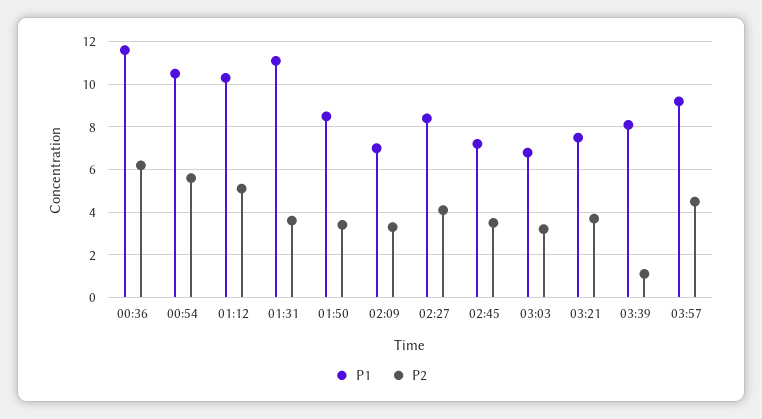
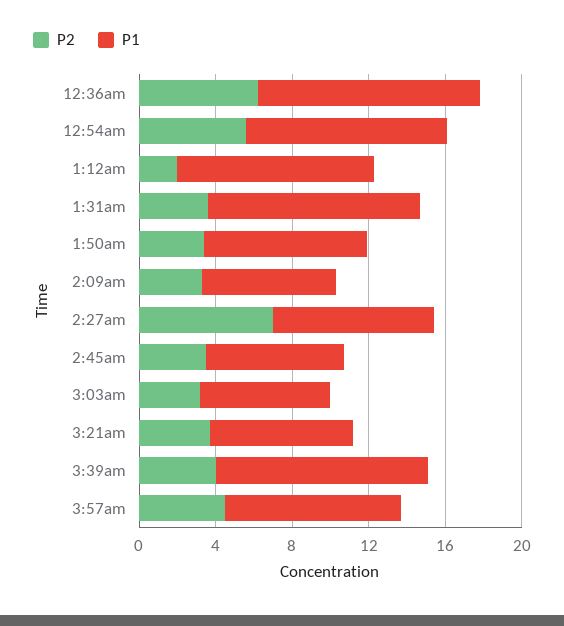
  {
    "P1": {
      "00:36": 11.5,
      "00:54": 10.5,
      "01:12": 10.5,
      "01:31": 11,
      "01:50": 8.5,
      "02:09": 7,
      "02:27": 8.5,
      "02:45": 7,
      "03:03": 7,
      "03:21": 7.5,
-     "03:39": 8,
+     "03:39": 11,
      "03:57": 9
    },
    "P2": {
      "00:36": 6,
      "00:54": 5.5,
-     "01:12": 5,
+     "01:12": 2,
      "01:31": 3.5,
      "01:50": 3.5,
      "02:09": 3.5,
-     "02:27": 4,
+     "02:27": 7,
      "02:45": 3.5,
      "03:03": 3,
      "03:21": 3.5,
-     "03:39": 1,
+     "03:39": 4,
      "03:57": 4.5
    }
  }

